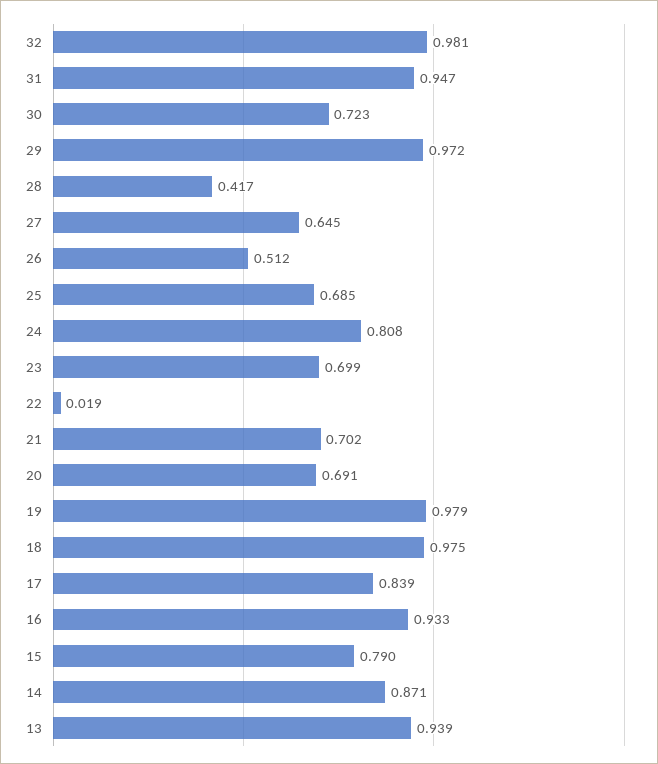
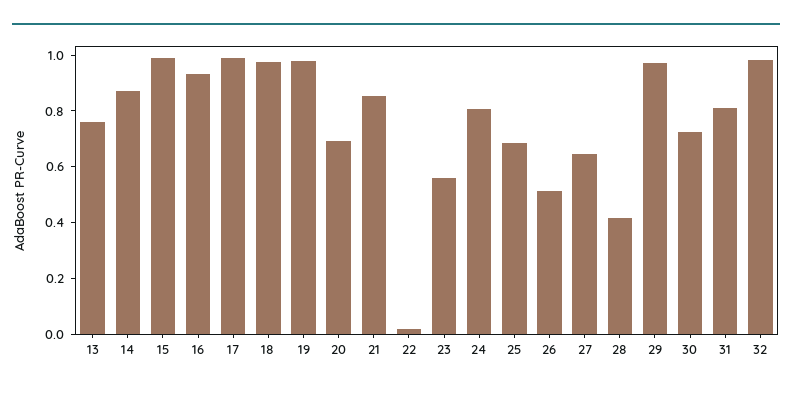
  {
    "32": 0.981,
-   "31": 0.947,
+   "31": 0.8,
    "30": 0.723,
    "29": 0.972,
    "28": 0.417,
    "27": 0.645,
    "26": 0.512,
    "25": 0.685,
    "24": 0.808,
-   "23": 0.699,
+   "23": 0.55,
    "22": 0.019,
-   "21": 0.702,
+   "21": 0.85,
    "20": 0.691,
    "19": 0.979,
    "18": 0.975,
-   "17": 0.839,
+   "17": 1,
    "16": 0.933,
-   "15": 0.79,
+   "15": 1,
    "14": 0.871,
-   "13": 0.939
+   "13": 0.75
  }

